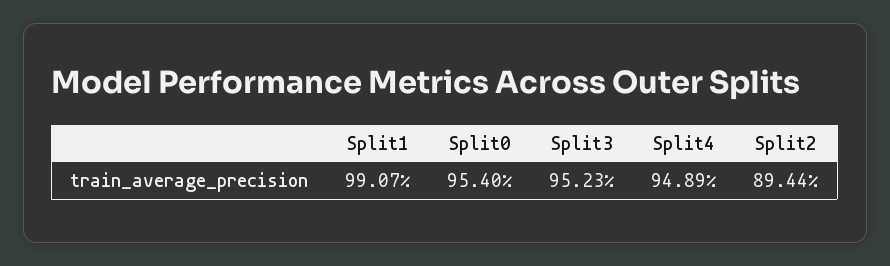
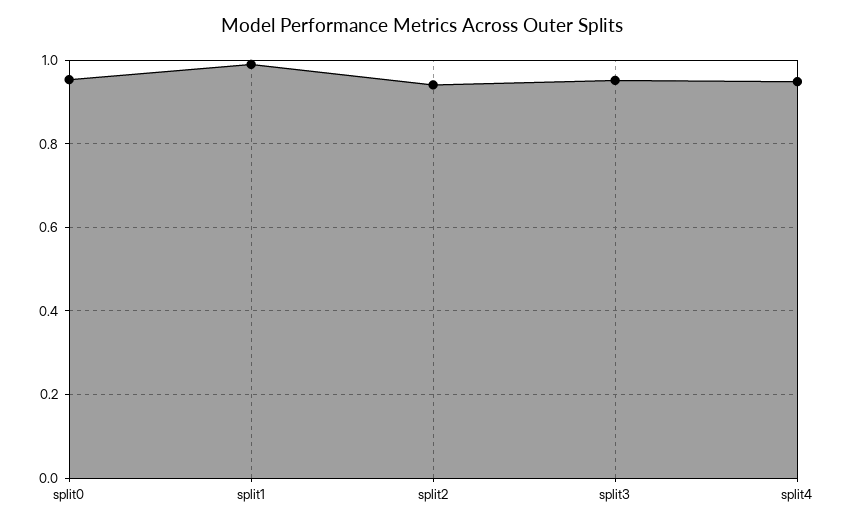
  {
    "Split1": 0.9907,
    "Split0": 0.954,
    "Split3": 0.9523,
    "Split4": 0.9489,
-   "Split2": 0.8944
+   "Split2": 0.94
  }

